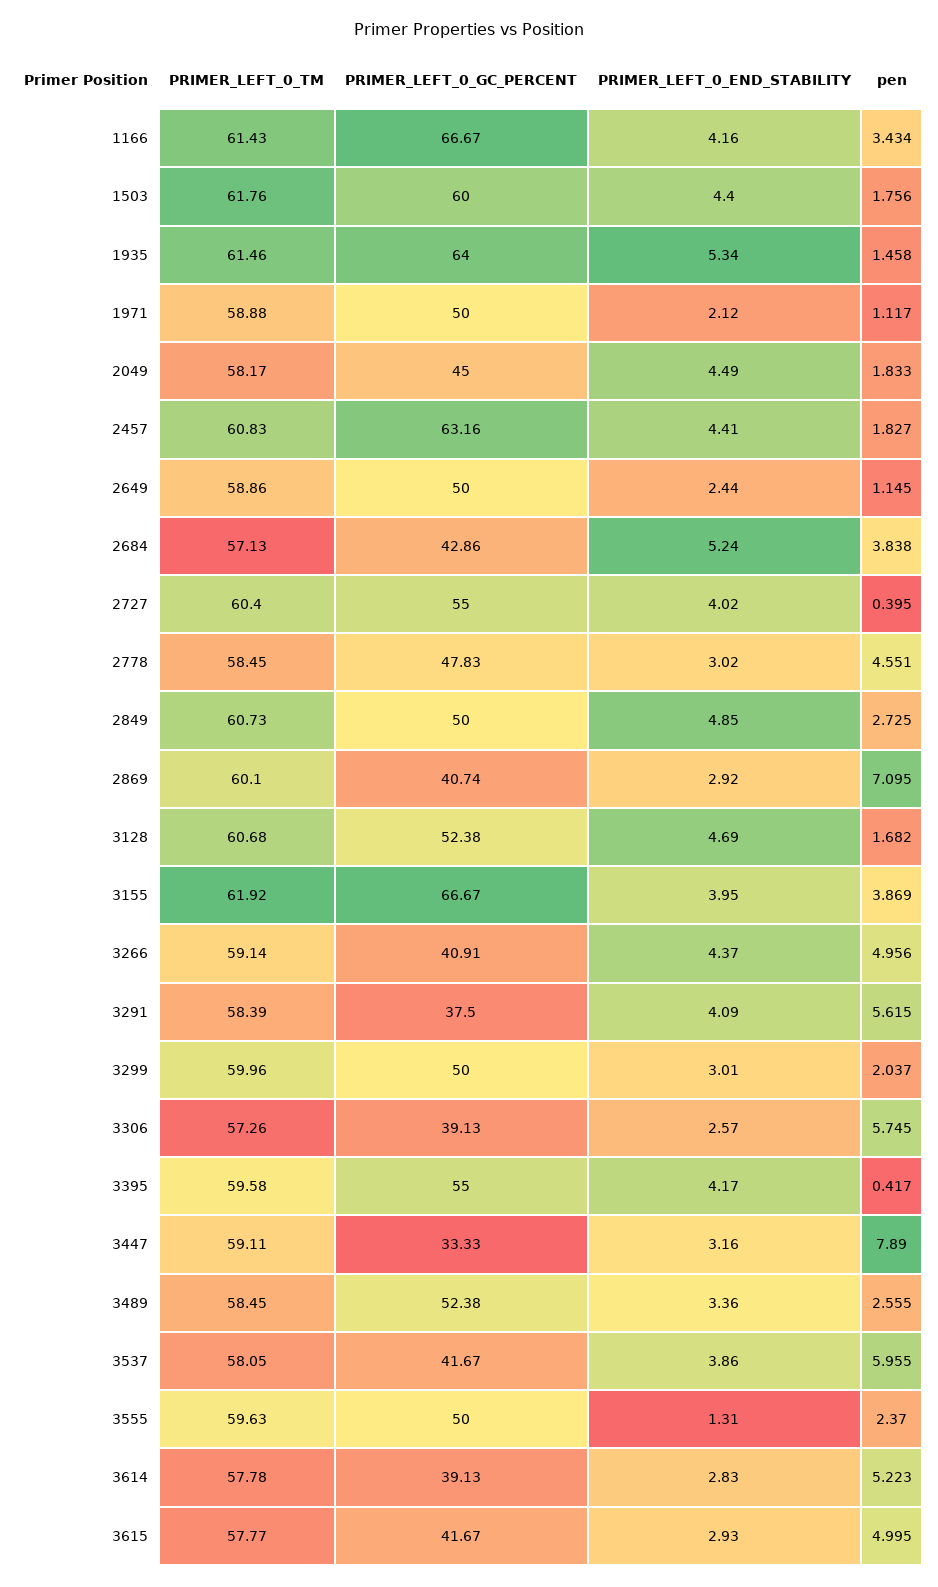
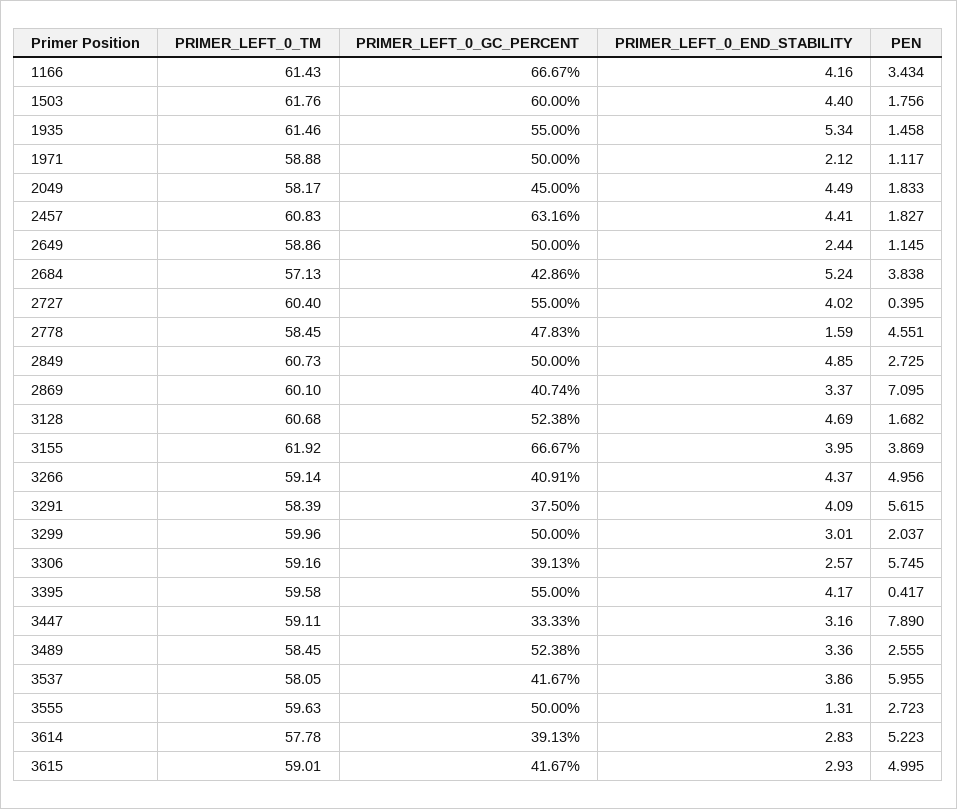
  {
    "PRIMER_LEFT_0_TM": {
      "1166": 61.43,
      "1503": 61.76,
      "1935": 61.46,
      "1971": 58.88,
      "2049": 58.17,
      "2457": 60.83,
      "2649": 58.86,
      "2684": 57.13,
      "2727": 60.4,
      "2778": 58.45,
      "2849": 60.73,
      "2869": 60.1,
      "3128": 60.68,
      "3155": 61.92,
      "3266": 59.14,
      "3291": 58.39,
      "3299": 59.96,
-     "3306": 57.26,
+     "3306": 59.16,
      "3395": 59.58,
      "3447": 59.11,
      "3489": 58.45,
      "3537": 58.05,
      "3555": 59.63,
      "3614": 57.78,
-     "3615": 57.77
+     "3615": 59.01
    },
    "PRIMER_LEFT_0_GC_PERCENT": {
      "1166": 66.67,
      "1503": 60,
-     "1935": 64,
+     "1935": 55,
      "1971": 50,
      "2049": 45,
      "2457": 63.16,
      "2649": 50,
      "2684": 42.86,
      "2727": 55,
      "2778": 47.83,
      "2849": 50,
      "2869": 40.74,
      "3128": 52.38,
      "3155": 66.67,
      "3266": 40.91,
      "3291": 37.5,
      "3299": 50,
      "3306": 39.13,
      "3395": 55,
      "3447": 33.33,
      "3489": 52.38,
      "3537": 41.67,
      "3555": 50,
      "3614": 39.13,
      "3615": 41.67
    },
    "PRIMER_LEFT_0_END_STABILITY": {
      "1166": 4.16,
      "1503": 4.4,
      "1935": 5.34,
      "1971": 2.12,
      "2049": 4.49,
      "2457": 4.41,
      "2649": 2.44,
      "2684": 5.24,
      "2727": 4.02,
-     "2778": 3.02,
+     "2778": 1.59,
      "2849": 4.85,
-     "2869": 2.92,
+     "2869": 3.37,
      "3128": 4.69,
      "3155": 3.95,
      "3266": 4.37,
      "3291": 4.09,
      "3299": 3.01,
      "3306": 2.57,
      "3395": 4.17,
      "3447": 3.16,
      "3489": 3.36,
      "3537": 3.86,
      "3555": 1.31,
      "3614": 2.83,
      "3615": 2.93
    },
    "pen": {
      "1166": 3.434,
      "1503": 1.756,
      "1935": 1.458,
      "1971": 1.117,
      "2049": 1.833,
      "2457": 1.827,
      "2649": 1.145,
      "2684": 3.838,
      "2727": 0.395,
      "2778": 4.551,
      "2849": 2.725,
      "2869": 7.095,
      "3128": 1.682,
      "3155": 3.869,
      "3266": 4.956,
      "3291": 5.615,
      "3299": 2.037,
      "3306": 5.745,
      "3395": 0.417,
      "3447": 7.89,
      "3489": 2.555,
      "3537": 5.955,
-     "3555": 2.37,
+     "3555": 2.723,
      "3614": 5.223,
      "3615": 4.995
    }
  }

